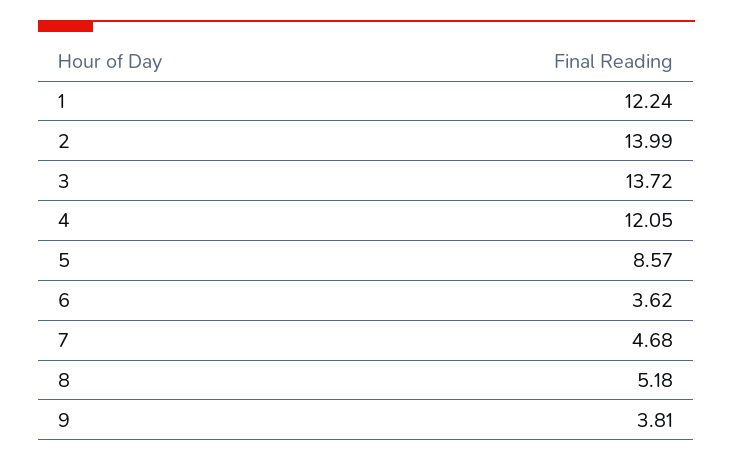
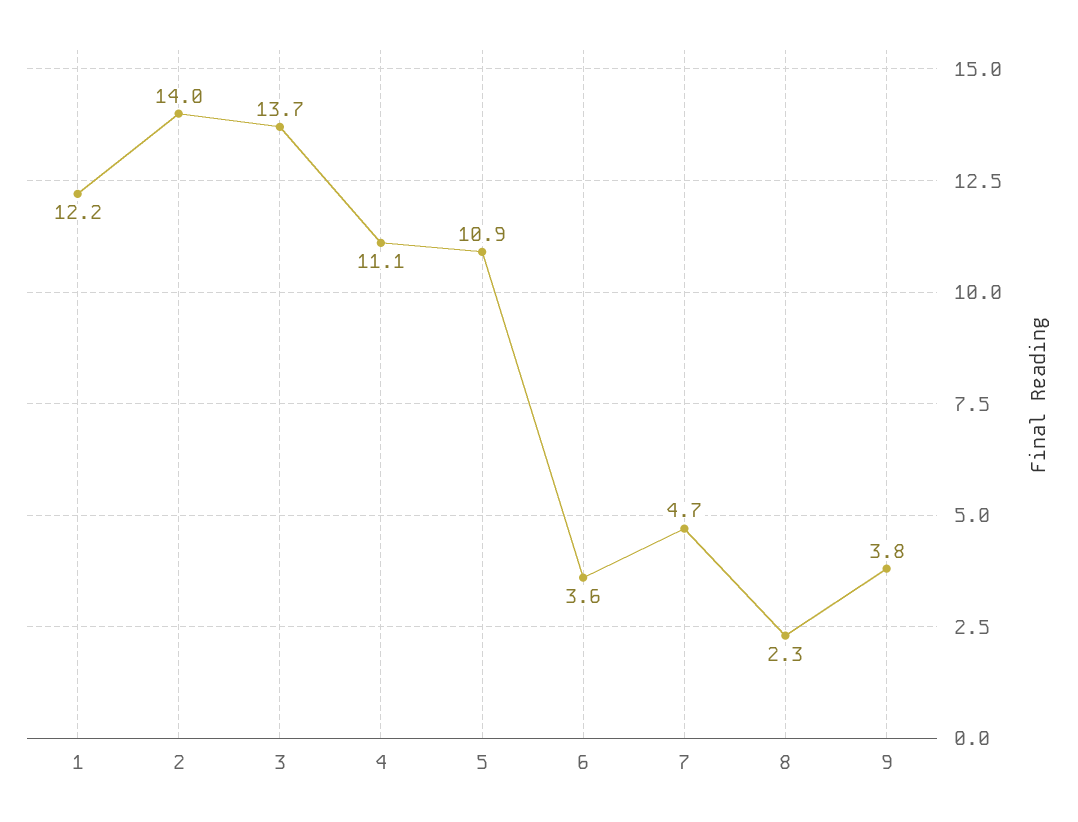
  {
    "1": 12.24,
    "2": 13.99,
    "3": 13.72,
-   "4": 12.05,
+   "4": 11.1,
-   "5": 8.57,
+   "5": 10.9,
    "6": 3.62,
    "7": 4.68,
-   "8": 5.18,
+   "8": 2.3,
    "9": 3.81
  }

